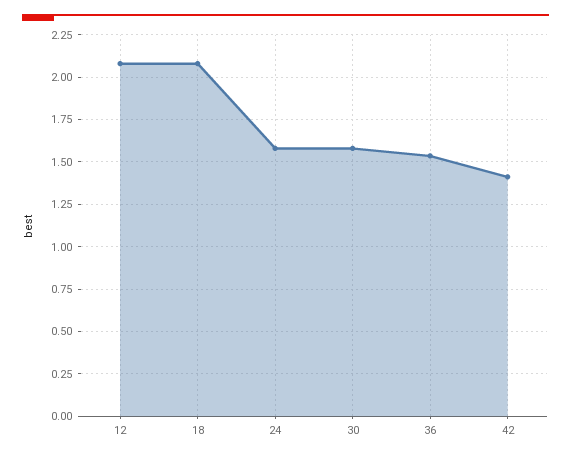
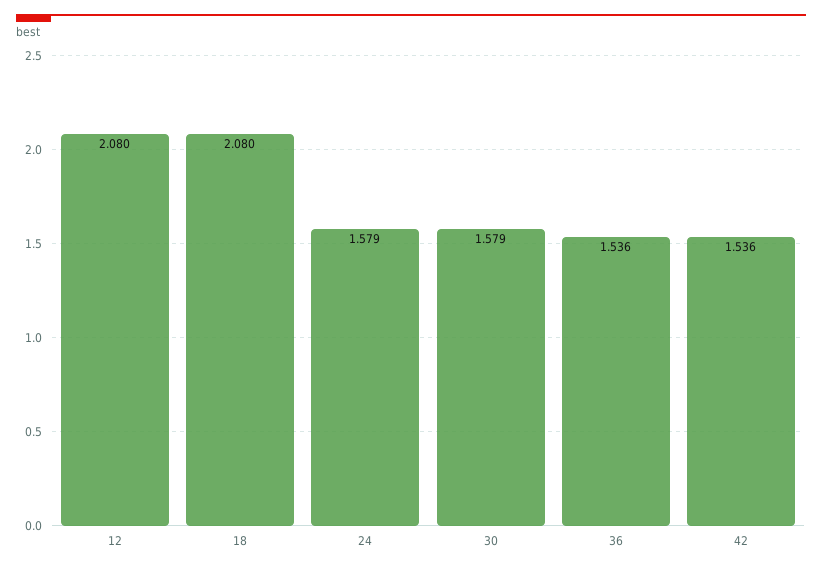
  {
    "12": 2.08,
    "18": 2.08,
    "24": 1.579,
    "30": 1.579,
    "36": 1.536,
-   "42": 1.4
+   "42": 1.536
  }

